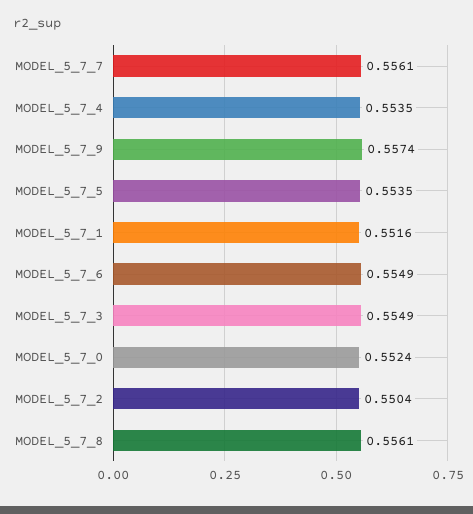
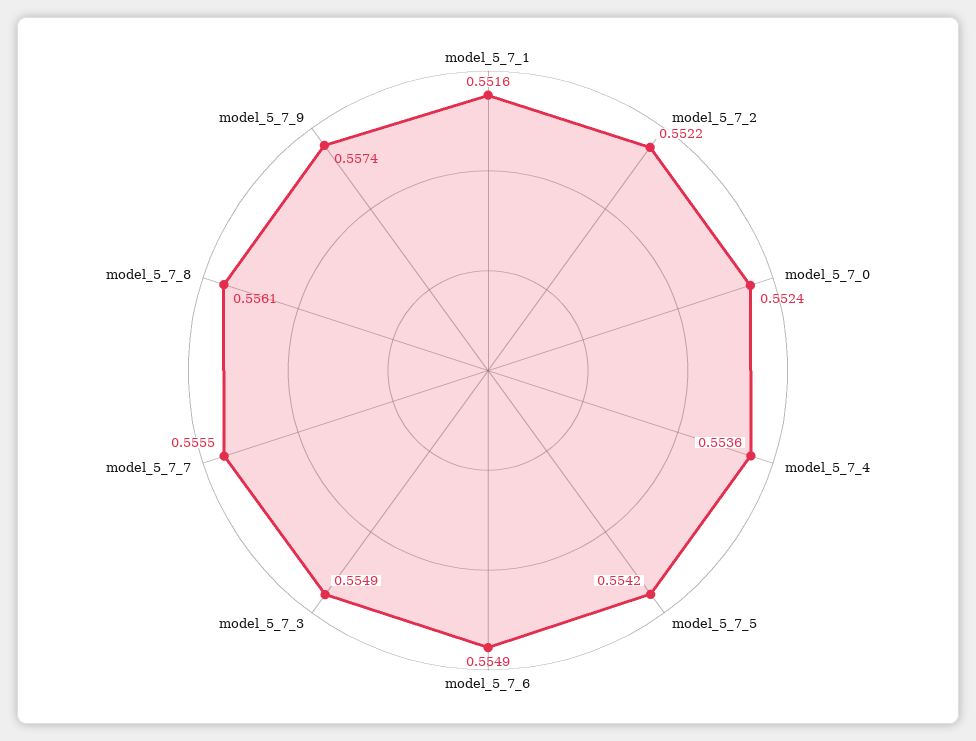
  {
-   "MODEL_5_7_7": 0.5561,
+   "MODEL_5_7_7": 0.5555,
-   "MODEL_5_7_4": 0.5535,
+   "MODEL_5_7_4": 0.5536,
    "MODEL_5_7_9": 0.5574,
-   "MODEL_5_7_5": 0.5535,
+   "MODEL_5_7_5": 0.5542,
    "MODEL_5_7_1": 0.5516,
    "MODEL_5_7_6": 0.5549,
    "MODEL_5_7_3": 0.5549,
    "MODEL_5_7_0": 0.5524,
-   "MODEL_5_7_2": 0.5504,
+   "MODEL_5_7_2": 0.5522,
    "MODEL_5_7_8": 0.5561
  }

